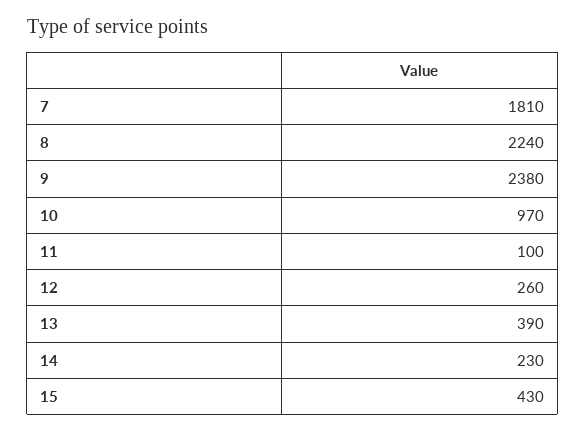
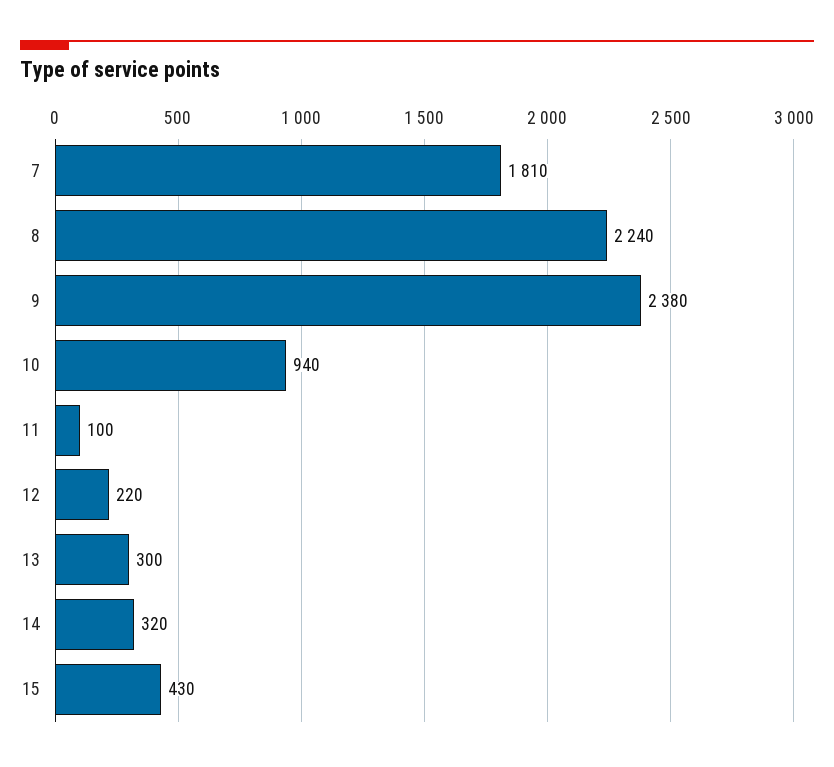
  {
    "7": 1810,
    "8": 2240,
    "9": 2380,
-   "10": 970,
+   "10": 940,
    "11": 100,
-   "12": 260,
+   "12": 220,
-   "13": 390,
+   "13": 300,
-   "14": 230,
+   "14": 320,
    "15": 430
  }

